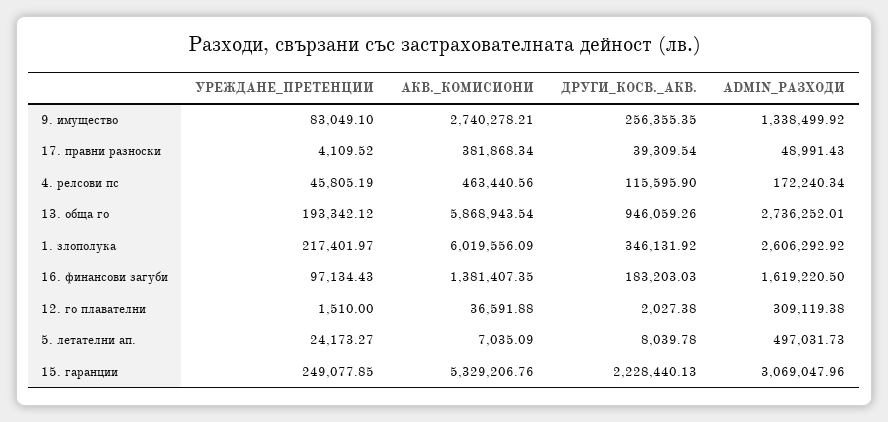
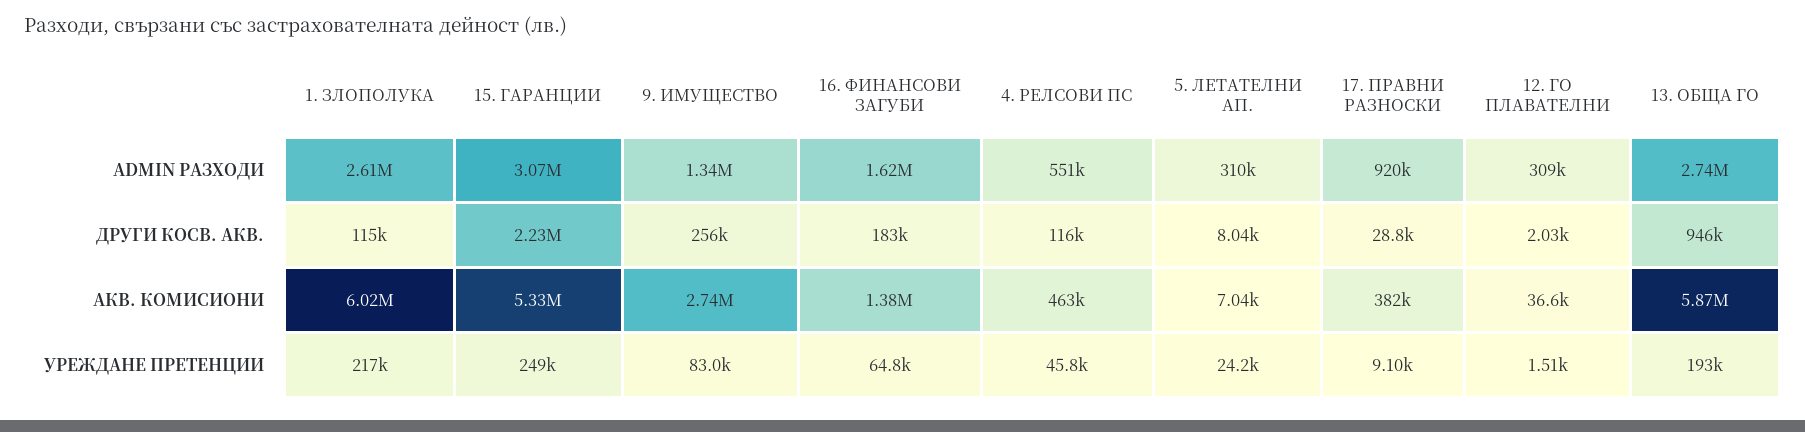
  {
    "УРЕЖДАНЕ_ПРЕТЕНЦИИ": {
      "9. имущество": 83049.1,
-     "17. правни разноски": 4109.52,
+     "17. правни разноски": 9100,
      "4. релсови пс": 45805.19,
      "13. обща го": 193342.12,
      "1. злополука": 217401.97,
-     "16. финансови загуби": 97134.43,
+     "16. финансови загуби": 64800,
      "12. го плавателни": 1510,
      "5. летателни ап.": 24173.27,
      "15. гаранции": 249077.85
    },
    "АКВ._КОМИСИОНИ": {
      "9. имущество": 2740278.21,
      "17. правни разноски": 381868.34,
      "4. релсови пс": 463440.56,
      "13. обща го": 5868943.54,
      "1. злополука": 6019556.09,
      "16. финансови загуби": 1381407.35,
      "12. го плавателни": 36591.88,
      "5. летателни ап.": 7035.09,
      "15. гаранции": 5329206.76
    },
    "ДРУГИ_КОСВ._АКВ.": {
      "9. имущество": 256355.35,
-     "17. правни разноски": 39309.54,
+     "17. правни разноски": 28800,
      "4. релсови пс": 115595.9,
      "13. обща го": 946059.26,
-     "1. злополука": 346131.92,
+     "1. злополука": 115000,
      "16. финансови загуби": 183203.03,
      "12. го плавателни": 2027.38,
      "5. летателни ап.": 8039.78,
      "15. гаранции": 2228440.13
    },
    "ADMIN_РАЗХОДИ": {
      "9. имущество": 1338499.92,
-     "17. правни разноски": 48991.43,
+     "17. правни разноски": 920000,
-     "4. релсови пс": 172240.34,
+     "4. релсови пс": 551000,
      "13. обща го": 2736252.01,
      "1. злополука": 2606292.92,
      "16. финансови загуби": 1619220.5,
      "12. го плавателни": 309119.38,
-     "5. летателни ап.": 497031.73,
+     "5. летателни ап.": 310000,
      "15. гаранции": 3069047.96
    }
  }

